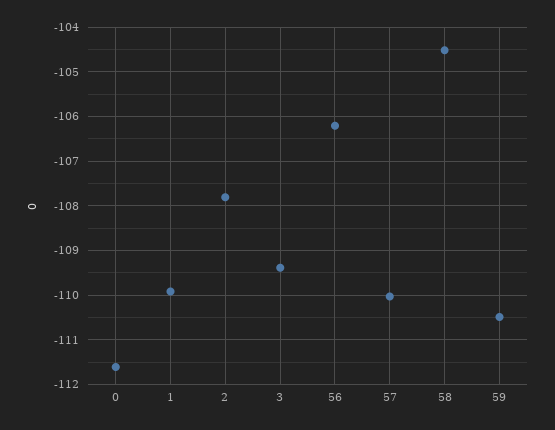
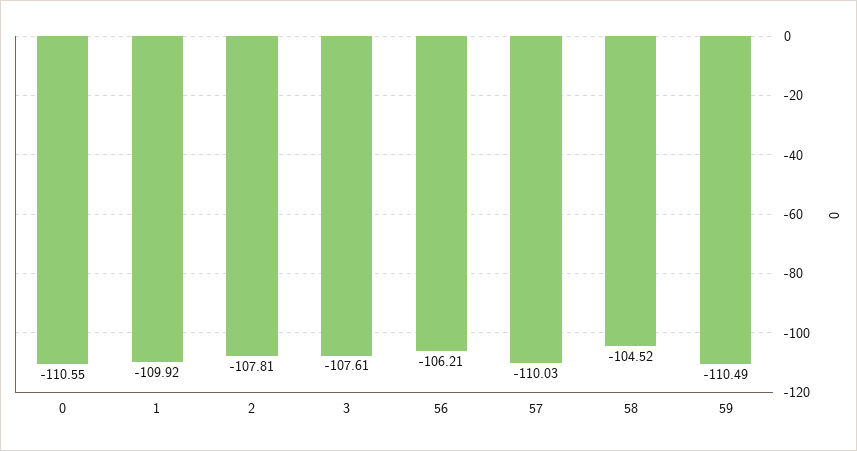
  {
-   "0": -111.6,
+   "0": -110.55,
    "1": -109.92,
    "2": -107.81,
-   "3": -109.4,
+   "3": -107.61,
    "56": -106.21,
    "57": -110.03,
    "58": -104.52,
    "59": -110.49
  }

